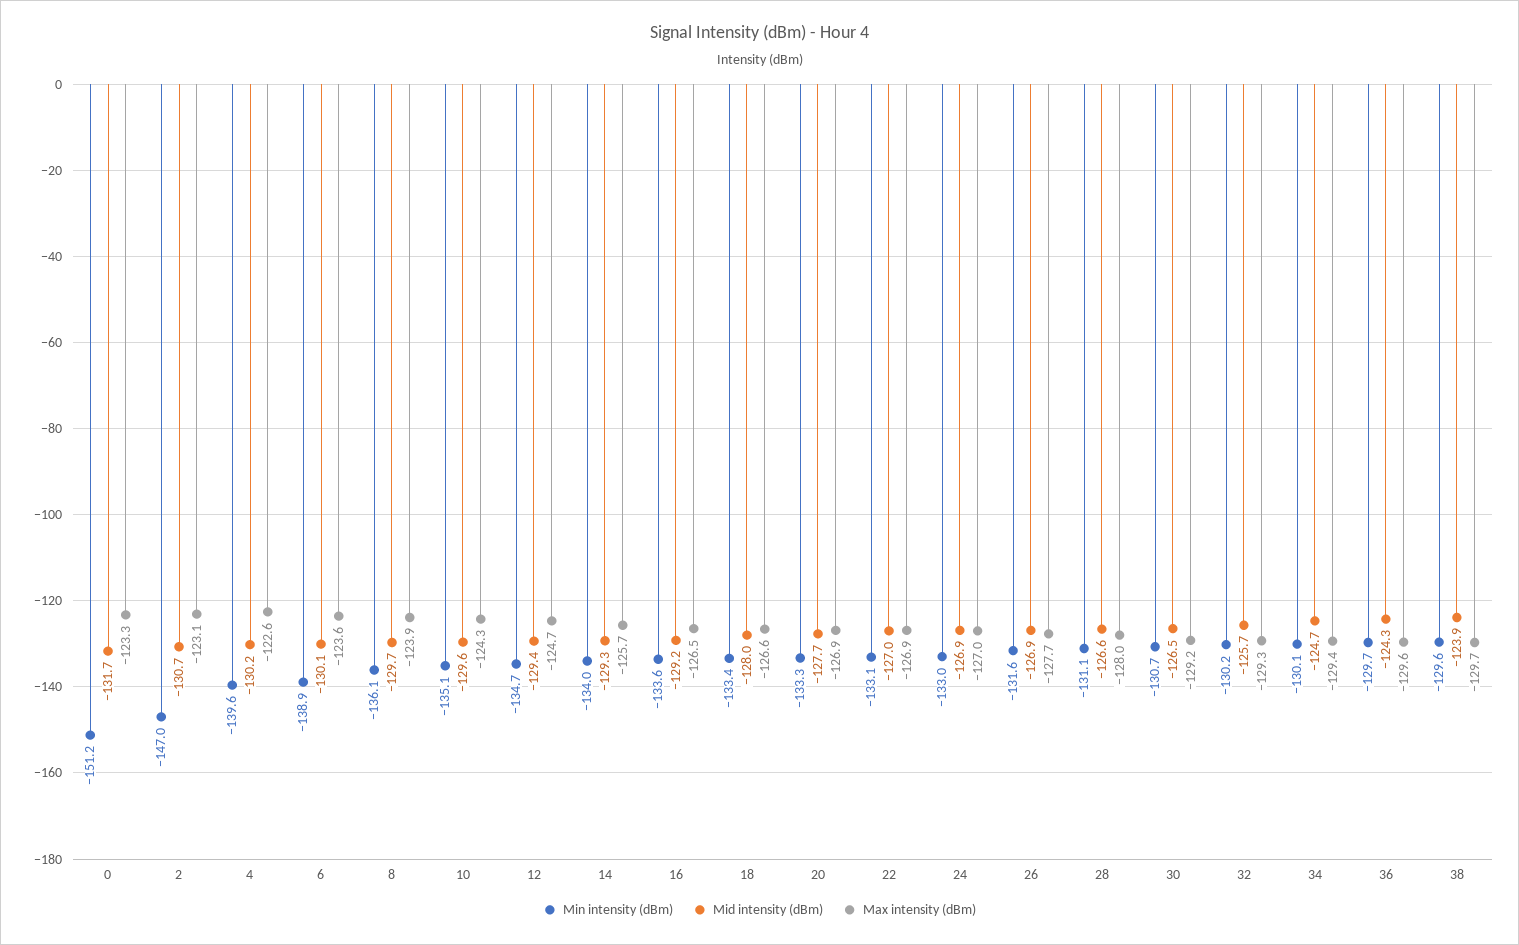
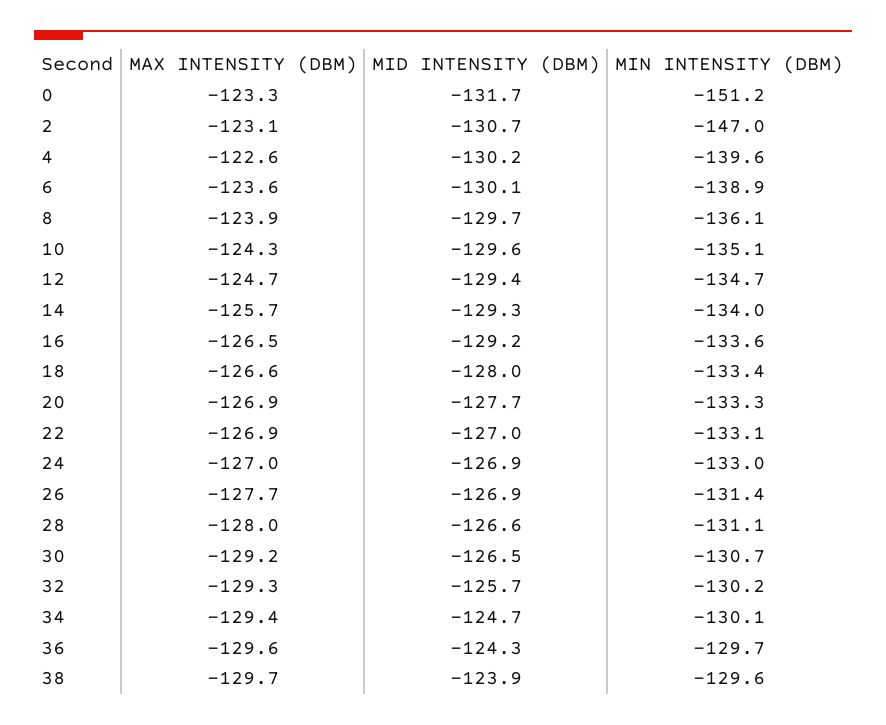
  {
    "Min intensity (dBm)": {
      "0": -151.2,
      "2": -147,
      "4": -139.6,
      "6": -138.9,
      "8": -136.1,
      "10": -135.1,
      "12": -134.7,
      "14": -134,
      "16": -133.6,
      "18": -133.4,
      "20": -133.3,
      "22": -133.1,
      "24": -133,
-     "26": -131.6,
+     "26": -131.4,
      "28": -131.1,
      "30": -130.7,
      "32": -130.2,
      "34": -130.1,
      "36": -129.7,
      "38": -129.6
    },
    "Mid intensity (dBm)": {
      "0": -131.7,
      "2": -130.7,
      "4": -130.2,
      "6": -130.1,
      "8": -129.7,
      "10": -129.6,
      "12": -129.4,
      "14": -129.3,
      "16": -129.2,
      "18": -128,
      "20": -127.7,
      "22": -127,
      "24": -126.9,
      "26": -126.9,
      "28": -126.6,
      "30": -126.5,
      "32": -125.7,
      "34": -124.7,
      "36": -124.3,
      "38": -123.9
    },
    "Max intensity (dBm)": {
      "0": -123.3,
      "2": -123.1,
      "4": -122.6,
      "6": -123.6,
      "8": -123.9,
      "10": -124.3,
      "12": -124.7,
      "14": -125.7,
      "16": -126.5,
      "18": -126.6,
      "20": -126.9,
      "22": -126.9,
      "24": -127,
      "26": -127.7,
      "28": -128,
      "30": -129.2,
      "32": -129.3,
      "34": -129.4,
      "36": -129.6,
      "38": -129.7
    }
  }

